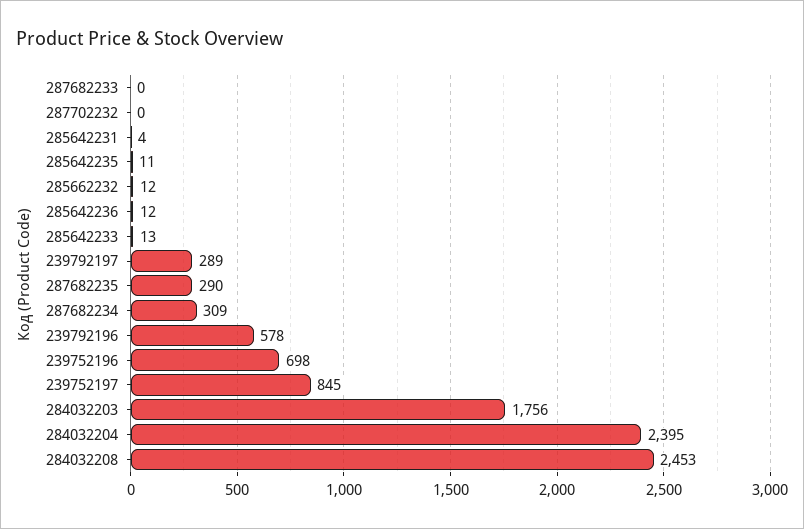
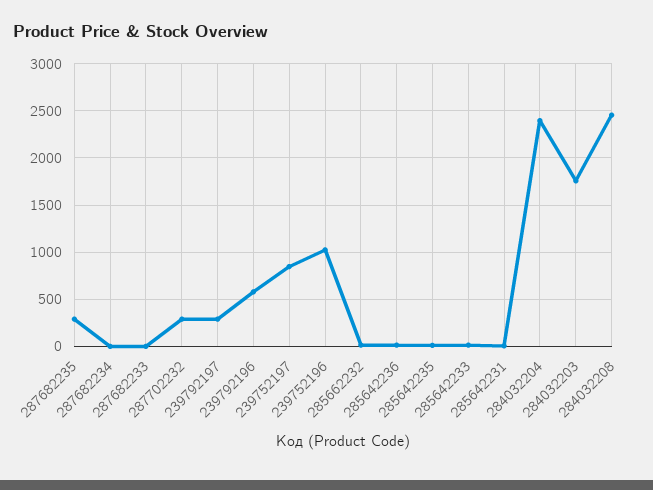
  {
    "287682233": 0,
-   "287702232": 0,
+   "287702232": 300,
    "285642231": 4,
    "285642235": 11,
    "285662232": 12,
    "285642236": 12,
    "285642233": 13,
    "239792197": 289,
    "287682235": 290,
-   "287682234": 309,
+   "287682234": 0,
    "239792196": 578,
-   "239752196": 698,
+   "239752196": 1000,
    "239752197": 845,
    "284032203": 1756,
    "284032204": 2395,
    "284032208": 2453
  }

